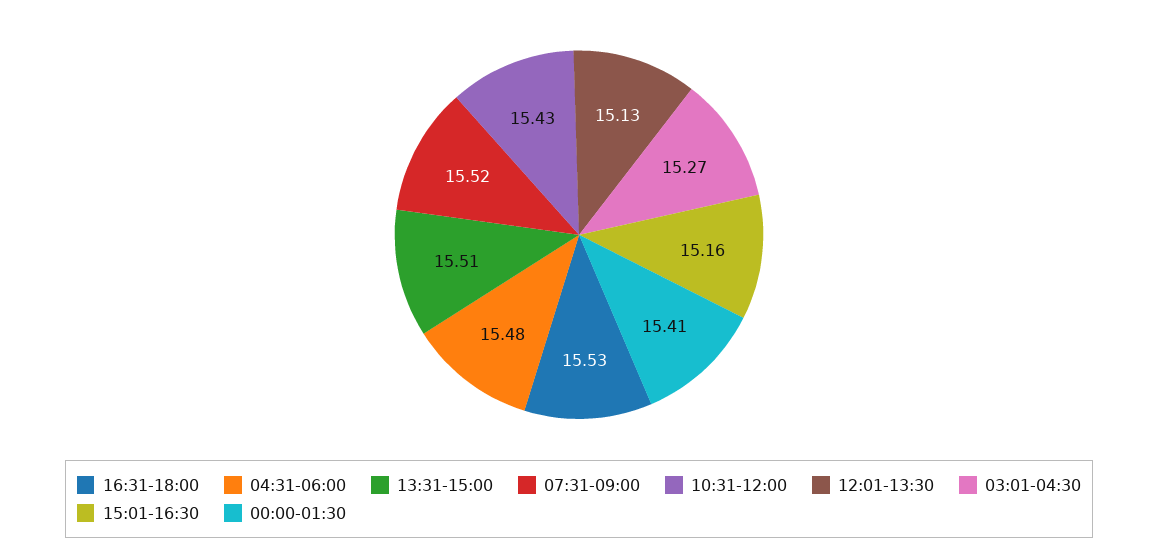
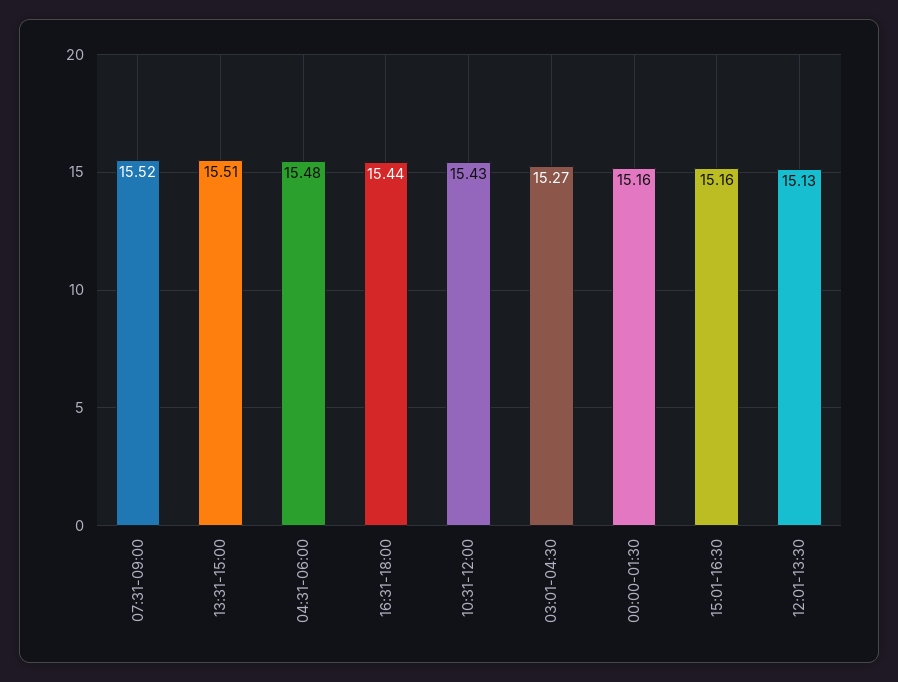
  {
-   "16:31-18:00": 15.53,
+   "16:31-18:00": 15.44,
    "04:31-06:00": 15.48,
    "13:31-15:00": 15.51,
    "07:31-09:00": 15.52,
    "10:31-12:00": 15.43,
    "12:01-13:30": 15.13,
    "03:01-04:30": 15.27,
    "15:01-16:30": 15.16,
-   "00:00-01:30": 15.41
+   "00:00-01:30": 15.16
  }

